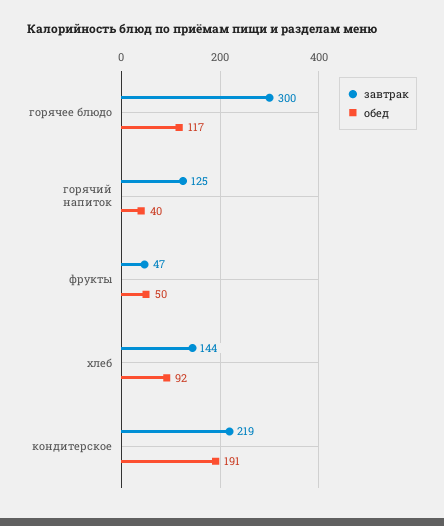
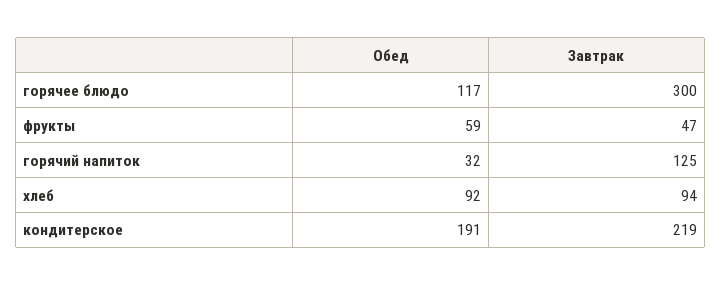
  {
    "завтрак": {
      "горячее блюдо": 300,
      "горячий напиток": 125,
      "фрукты": 47,
-     "хлеб": 144,
+     "хлеб": 94,
      "кондитерское": 219
    },
    "обед": {
      "горячее блюдо": 117,
-     "горячий напиток": 40,
+     "горячий напиток": 32,
-     "фрукты": 50,
+     "фрукты": 59,
      "хлеб": 92,
      "кондитерское": 191
    }
  }

